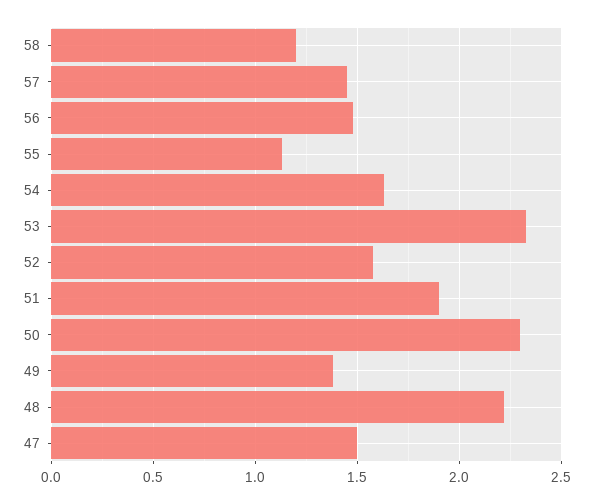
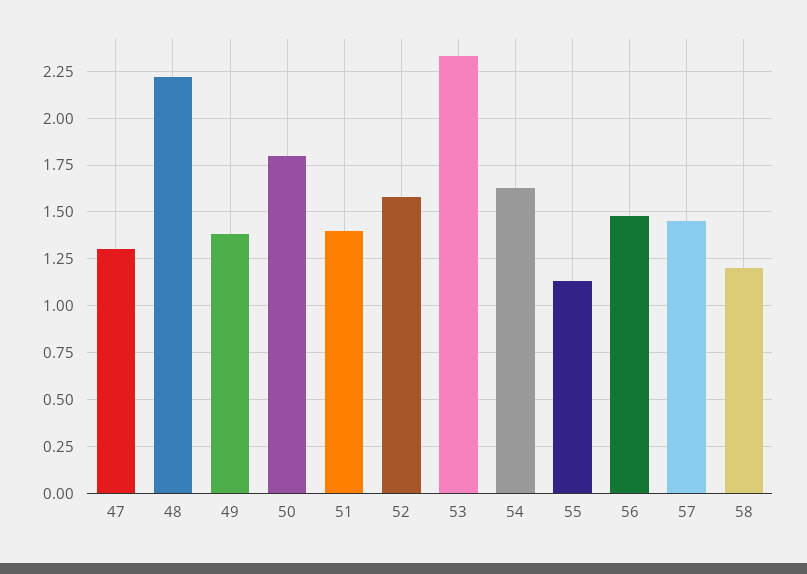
  {
    "58": 1.2,
    "57": 1.45,
    "56": 1.5,
    "55": 1.15,
    "54": 1.65,
    "53": 2.35,
    "52": 1.6,
-   "51": 1.9,
+   "51": 1.4,
-   "50": 2.3,
+   "50": 1.8,
    "49": 1.4,
    "48": 2.2,
-   "47": 1.5
+   "47": 1.3
  }

